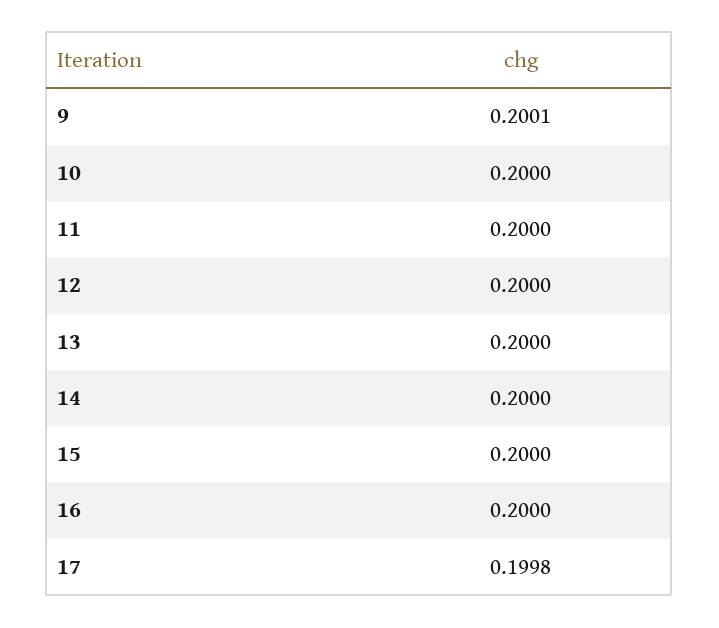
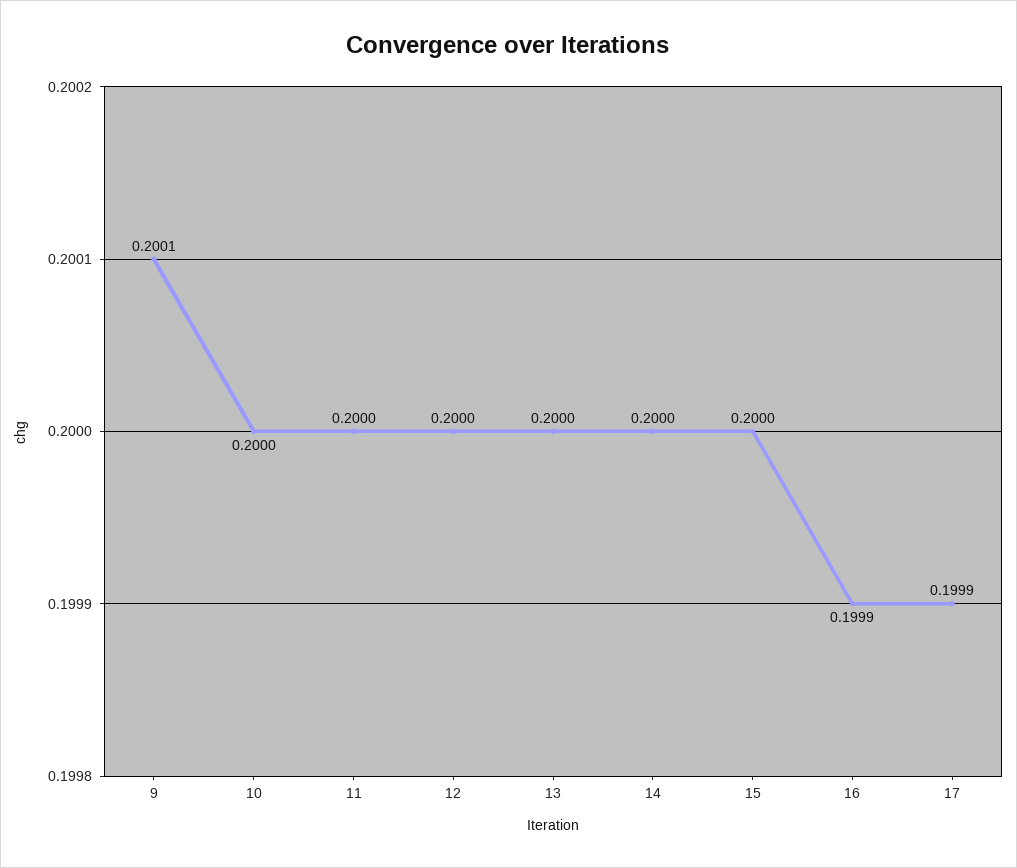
  {
    "9": 0.2001,
    "10": 0.2,
    "11": 0.2,
    "12": 0.2,
    "13": 0.2,
    "14": 0.2,
    "15": 0.2,
-   "16": 0.2,
+   "16": 0.1999,
-   "17": 0.1998
+   "17": 0.1999
  }

